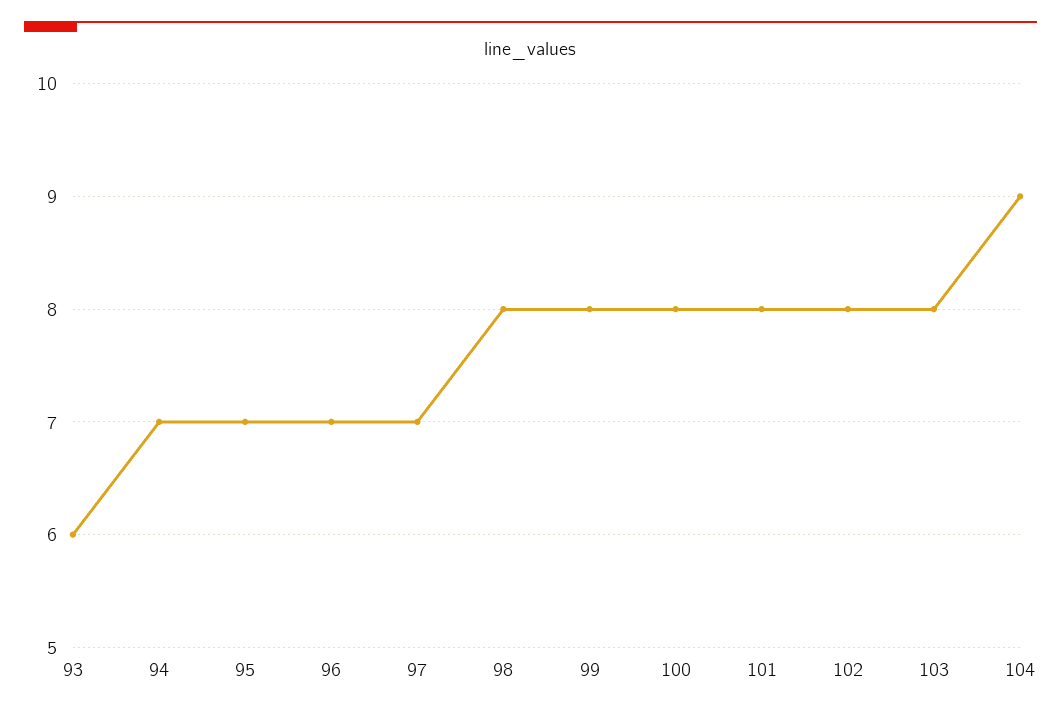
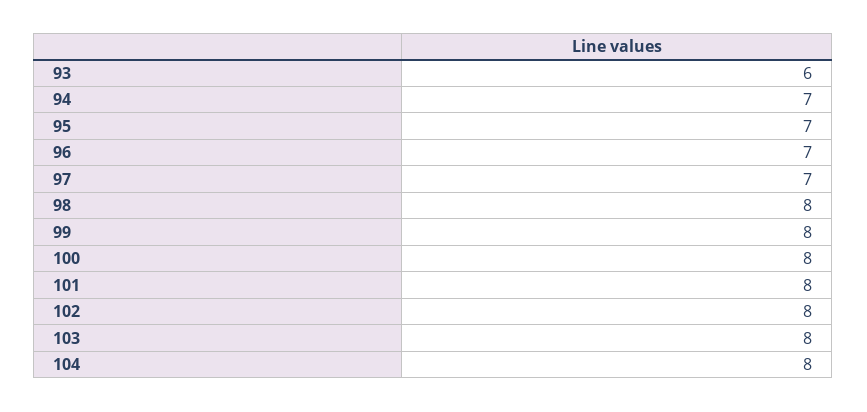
  {
    "93": 6,
    "94": 7,
    "95": 7,
    "96": 7,
    "97": 7,
    "98": 8,
    "99": 8,
    "100": 8,
    "101": 8,
    "102": 8,
    "103": 8,
-   "104": 9
+   "104": 8
  }

